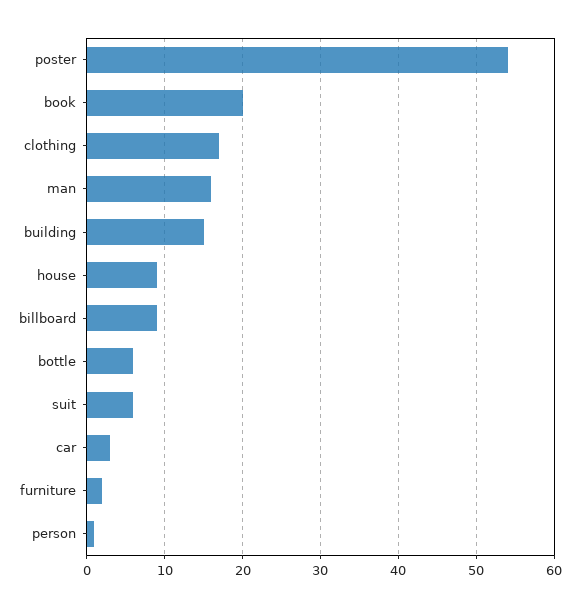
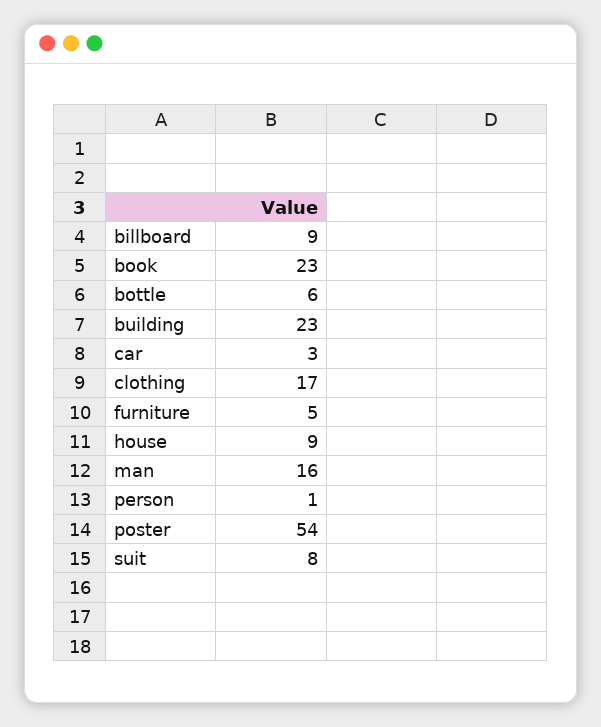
  {
    "poster": 54,
-   "book": 20,
+   "book": 23,
    "clothing": 17,
    "man": 16,
-   "building": 15,
+   "building": 23,
    "house": 9,
    "billboard": 9,
    "bottle": 6,
-   "suit": 6,
+   "suit": 8,
    "car": 3,
-   "furniture": 2,
+   "furniture": 5,
    "person": 1
  }

